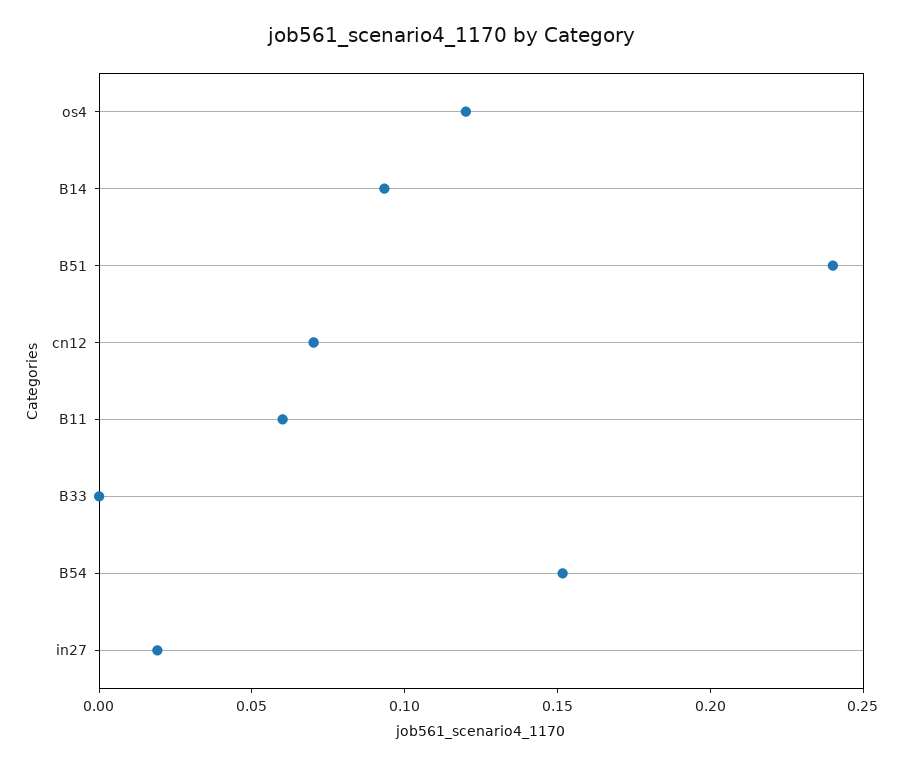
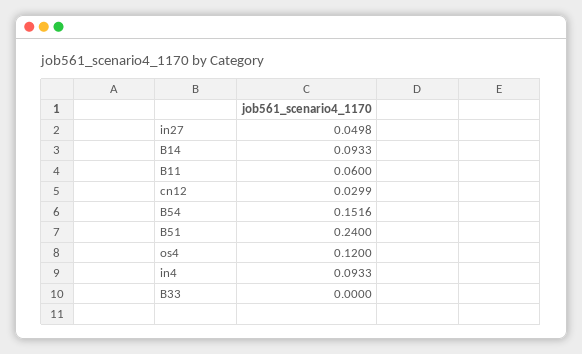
  {
    "os4": 0.12,
    "B14": 0.0933,
    "B51": 0.24,
-   "cn12": 0.07,
+   "cn12": 0.0299,
    "B11": 0.06,
    "B33": 0,
    "B54": 0.1516,
-   "in27": 0.02
+   "in27": 0.0498,
+   "in4": 0.0933
  }

